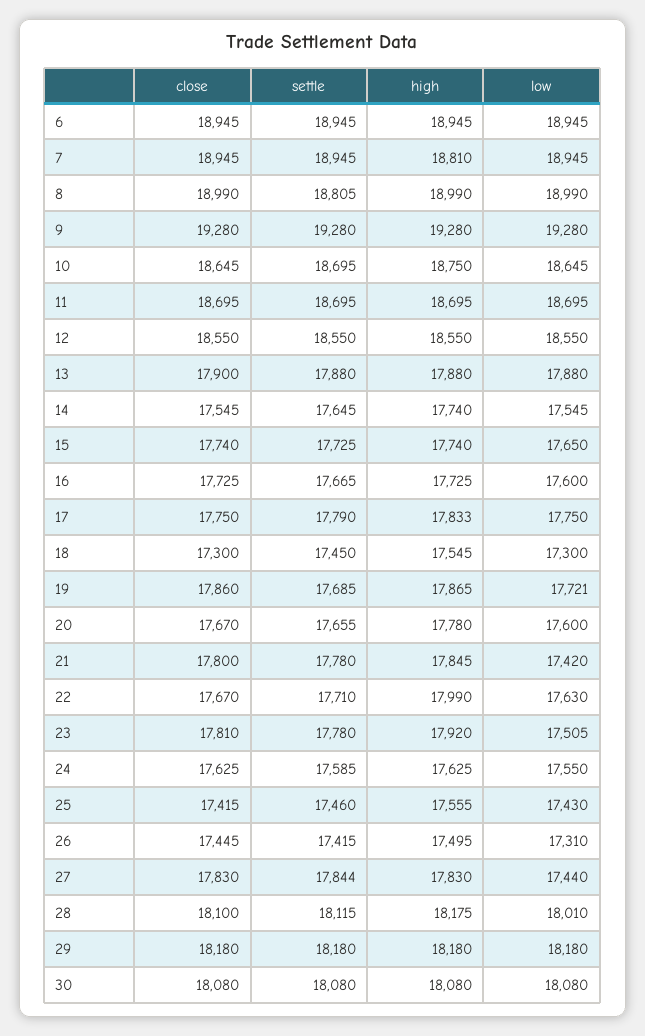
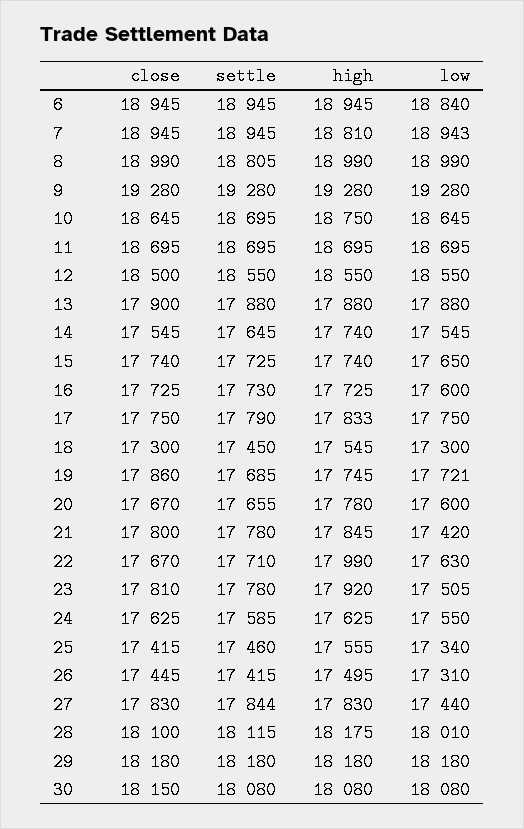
  {
    "close": {
      "6": 18945,
      "7": 18945,
      "8": 18990,
      "9": 19280,
      "10": 18645,
      "11": 18695,
-     "12": 18550,
+     "12": 18500,
      "13": 17900,
      "14": 17545,
      "15": 17740,
      "16": 17725,
      "17": 17750,
      "18": 17300,
      "19": 17860,
      "20": 17670,
      "21": 17800,
      "22": 17670,
      "23": 17810,
      "24": 17625,
      "25": 17415,
      "26": 17445,
      "27": 17830,
      "28": 18100,
      "29": 18180,
-     "30": 18080
+     "30": 18150
    },
    "settle": {
      "6": 18945,
      "7": 18945,
      "8": 18805,
      "9": 19280,
      "10": 18695,
      "11": 18695,
      "12": 18550,
      "13": 17880,
      "14": 17645,
      "15": 17725,
-     "16": 17665,
+     "16": 17730,
      "17": 17790,
      "18": 17450,
      "19": 17685,
      "20": 17655,
      "21": 17780,
      "22": 17710,
      "23": 17780,
      "24": 17585,
      "25": 17460,
      "26": 17415,
      "27": 17844,
      "28": 18115,
      "29": 18180,
      "30": 18080
    },
    "high": {
      "6": 18945,
      "7": 18810,
      "8": 18990,
      "9": 19280,
      "10": 18750,
      "11": 18695,
      "12": 18550,
      "13": 17880,
      "14": 17740,
      "15": 17740,
      "16": 17725,
      "17": 17833,
      "18": 17545,
-     "19": 17865,
+     "19": 17745,
      "20": 17780,
      "21": 17845,
      "22": 17990,
      "23": 17920,
      "24": 17625,
      "25": 17555,
      "26": 17495,
      "27": 17830,
      "28": 18175,
      "29": 18180,
      "30": 18080
    },
    "low": {
-     "6": 18945,
+     "6": 18840,
-     "7": 18945,
+     "7": 18943,
      "8": 18990,
      "9": 19280,
      "10": 18645,
      "11": 18695,
      "12": 18550,
      "13": 17880,
      "14": 17545,
      "15": 17650,
      "16": 17600,
      "17": 17750,
      "18": 17300,
      "19": 17721,
      "20": 17600,
      "21": 17420,
      "22": 17630,
      "23": 17505,
      "24": 17550,
-     "25": 17430,
+     "25": 17340,
      "26": 17310,
      "27": 17440,
      "28": 18010,
      "29": 18180,
      "30": 18080
    }
  }

